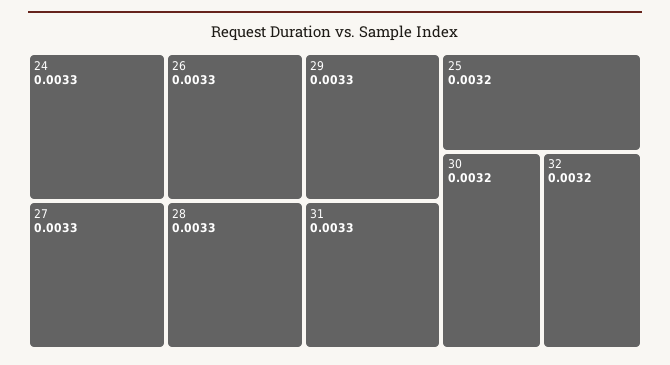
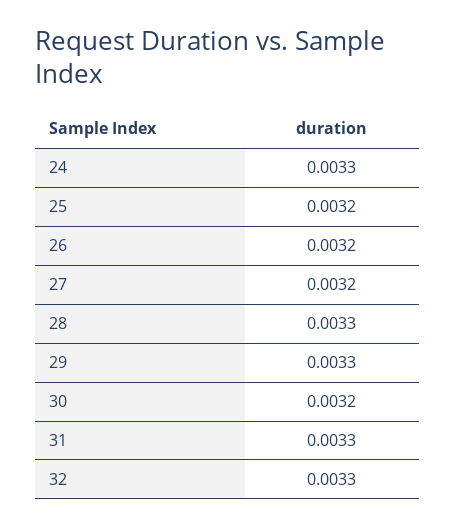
  {
    "24": 0.0033,
-   "26": 0.0033,
+   "26": 0.0032,
-   "27": 0.0033,
+   "27": 0.0032,
    "28": 0.0033,
    "29": 0.0033,
    "31": 0.0033,
    "25": 0.0032,
    "30": 0.0032,
-   "32": 0.0032
+   "32": 0.0033
  }

